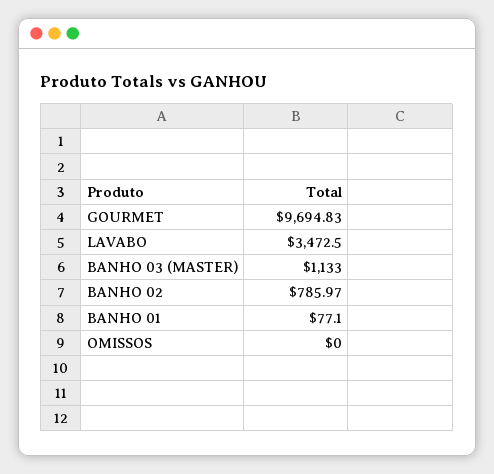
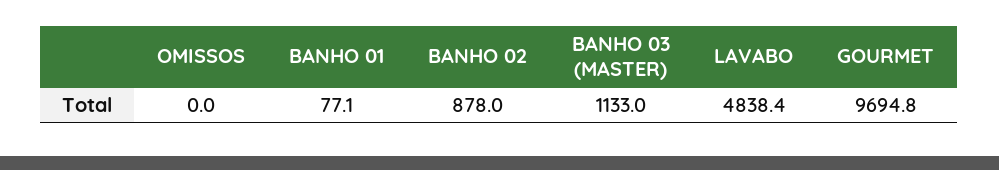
  {
    "GOURMET": 9694.83,
-   "LAVABO": 3472.5,
+   "LAVABO": 4838.4,
    "BANHO 03 (MASTER)": 1133,
-   "BANHO 02": 785.97,
+   "BANHO 02": 878,
    "BANHO 01": 77.1,
    "OMISSOS": 0
  }

